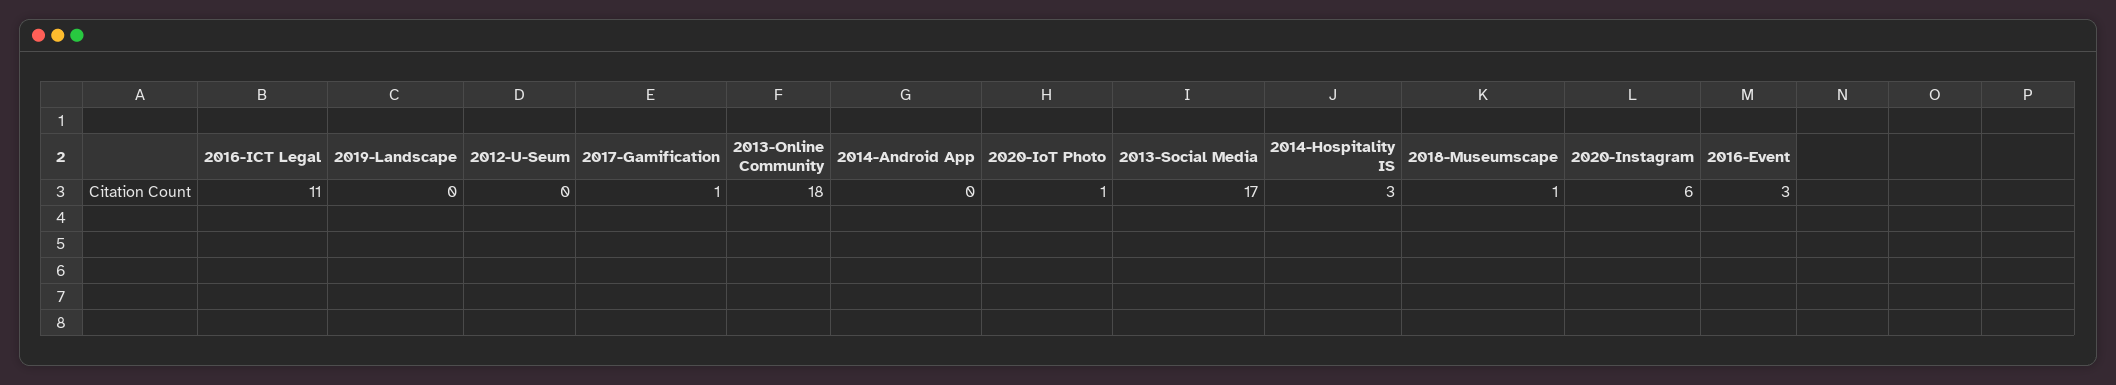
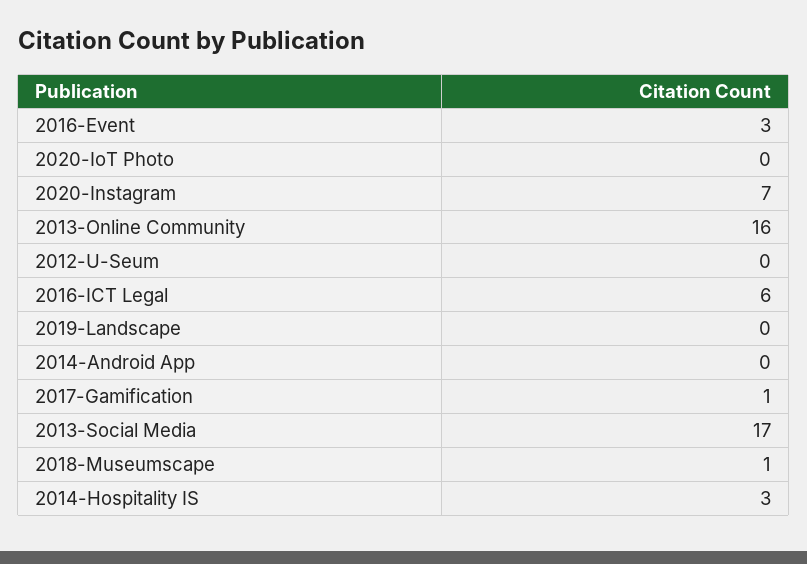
  {
-   "2016-ICT Legal": 11,
+   "2016-ICT Legal": 6,
    "2019-Landscape": 0,
    "2012-U-Seum": 0,
    "2017-Gamification": 1,
-   "2013-Online Community": 18,
+   "2013-Online Community": 16,
    "2014-Android App": 0,
-   "2020-IoT Photo": 1,
+   "2020-IoT Photo": 0,
    "2013-Social Media": 17,
    "2014-Hospitality IS": 3,
    "2018-Museumscape": 1,
-   "2020-Instagram": 6,
+   "2020-Instagram": 7,
    "2016-Event": 3
  }

